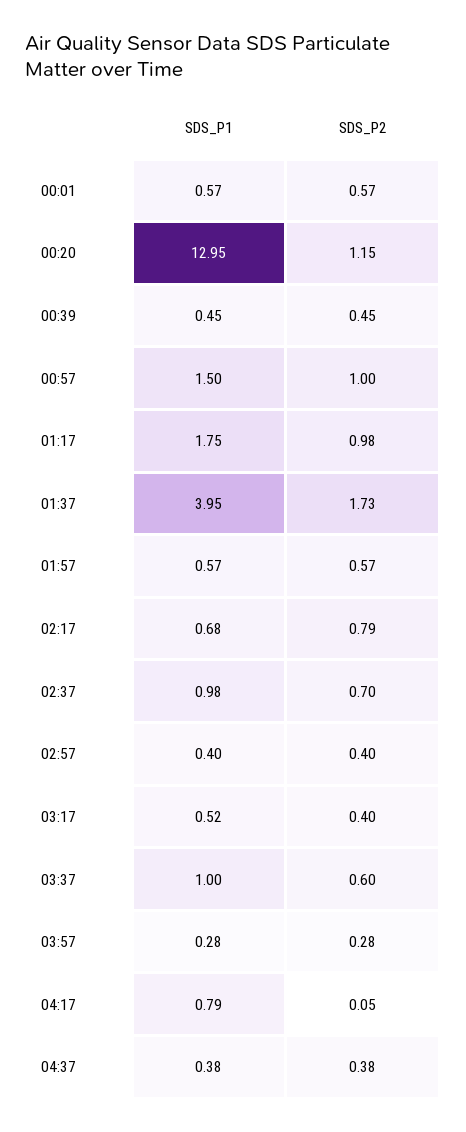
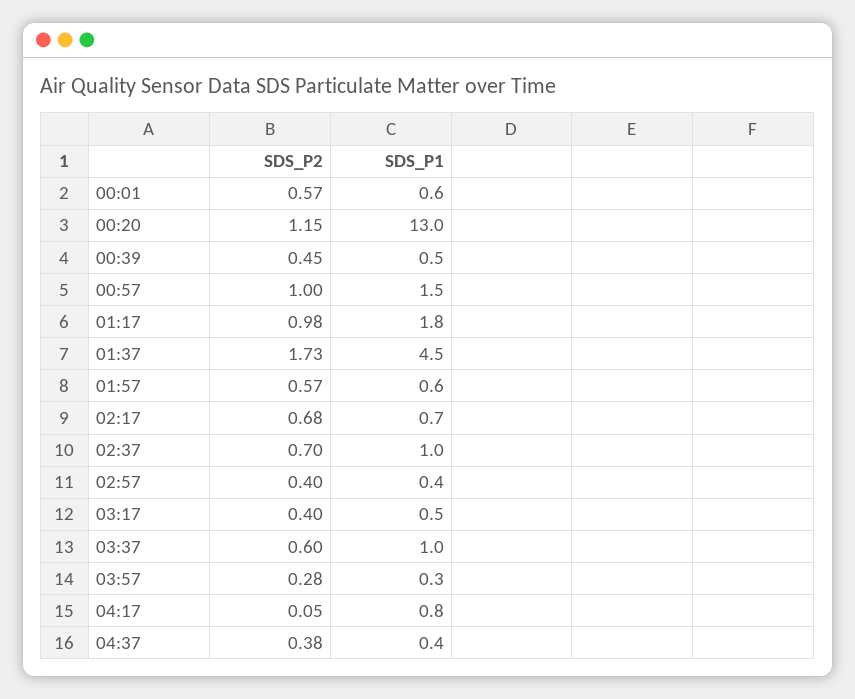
  {
    "SDS_P1": {
      "00:01": 0.57,
      "00:20": 12.95,
      "00:39": 0.45,
      "00:57": 1.5,
      "01:17": 1.75,
-     "01:37": 3.95,
+     "01:37": 4.5,
      "01:57": 0.57,
      "02:17": 0.68,
      "02:37": 0.98,
      "02:57": 0.4,
      "03:17": 0.52,
      "03:37": 1,
      "03:57": 0.28,
      "04:17": 0.79,
      "04:37": 0.38
    },
    "SDS_P2": {
      "00:01": 0.57,
      "00:20": 1.15,
      "00:39": 0.45,
      "00:57": 1,
      "01:17": 0.98,
      "01:37": 1.73,
      "01:57": 0.57,
-     "02:17": 0.79,
+     "02:17": 0.68,
      "02:37": 0.7,
      "02:57": 0.4,
      "03:17": 0.4,
      "03:37": 0.6,
      "03:57": 0.28,
      "04:17": 0.05,
      "04:37": 0.38
    }
  }

